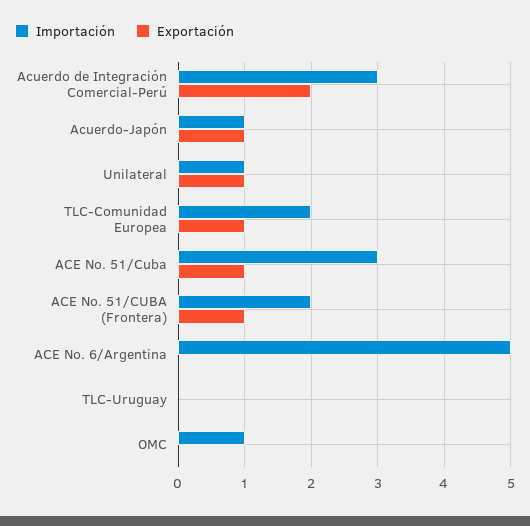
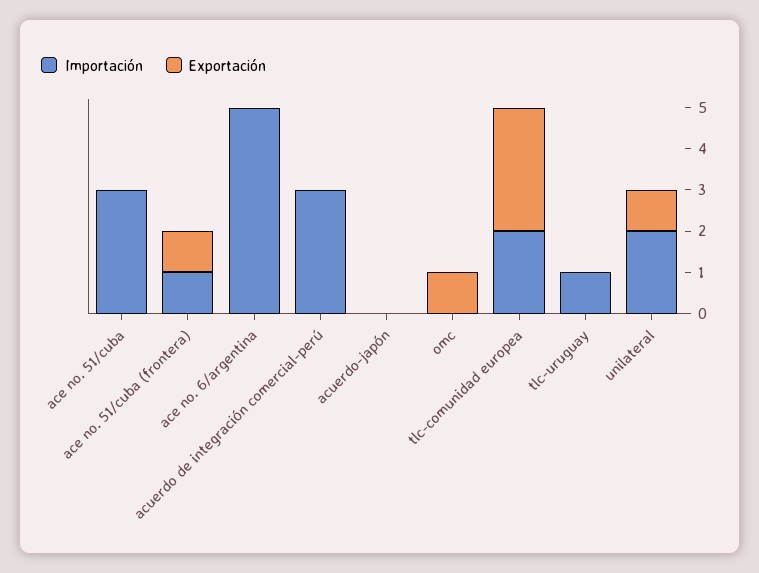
  {
    "Importación": {
      "Acuerdo de Integración Comercial-Perú": 3,
-     "Acuerdo-Japón": 1,
+     "Acuerdo-Japón": 0,
-     "Unilateral": 1,
+     "Unilateral": 2,
      "TLC-Comunidad Europea": 2,
      "ACE No. 51/Cuba": 3,
-     "ACE No. 51/CUBA (Frontera)": 2,
+     "ACE No. 51/CUBA (Frontera)": 1,
      "ACE No. 6/Argentina": 5,
-     "TLC-Uruguay": 0,
+     "TLC-Uruguay": 1,
-     "OMC": 1
+     "OMC": 0
    },
    "Exportación": {
-     "Acuerdo de Integración Comercial-Perú": 2,
+     "Acuerdo de Integración Comercial-Perú": 0,
-     "Acuerdo-Japón": 1,
+     "Acuerdo-Japón": 0,
      "Unilateral": 1,
-     "TLC-Comunidad Europea": 1,
+     "TLC-Comunidad Europea": 3,
-     "ACE No. 51/Cuba": 1,
+     "ACE No. 51/Cuba": 0,
      "ACE No. 51/CUBA (Frontera)": 1,
      "ACE No. 6/Argentina": 0,
      "TLC-Uruguay": 0,
-     "OMC": 0
+     "OMC": 1
    }
  }

